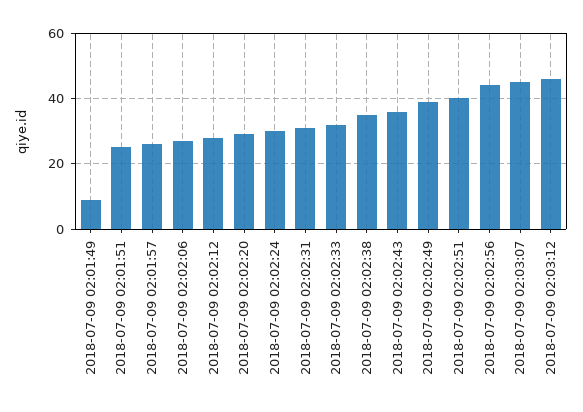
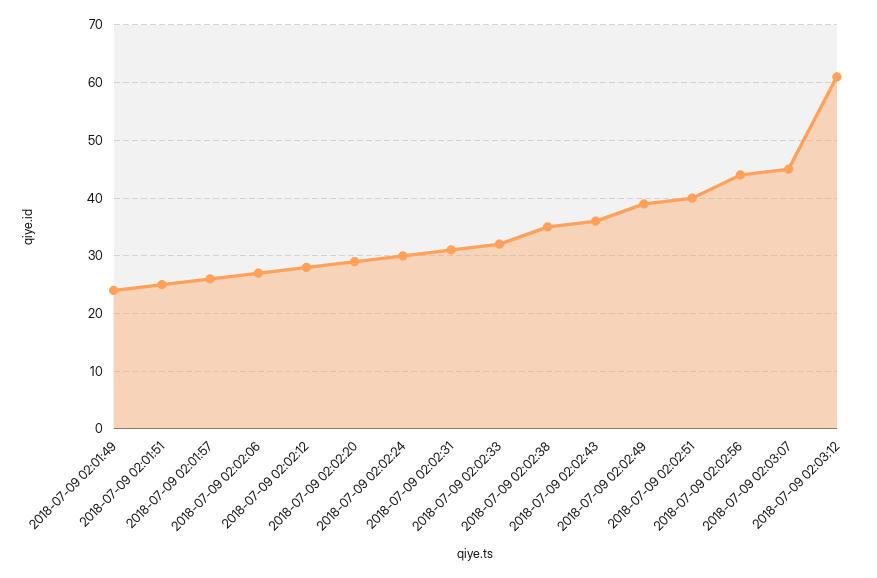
  {
-   "2018-07-09 02:01:49": 10,
+   "2018-07-09 02:01:49": 25,
    "2018-07-09 02:01:51": 25,
    "2018-07-09 02:01:57": 25,
    "2018-07-09 02:02:06": 25,
    "2018-07-09 02:02:12": 30,
    "2018-07-09 02:02:20": 30,
    "2018-07-09 02:02:24": 30,
    "2018-07-09 02:02:31": 30,
    "2018-07-09 02:02:33": 30,
    "2018-07-09 02:02:38": 35,
    "2018-07-09 02:02:43": 35,
    "2018-07-09 02:02:49": 40,
    "2018-07-09 02:02:51": 40,
    "2018-07-09 02:02:56": 45,
    "2018-07-09 02:03:07": 45,
-   "2018-07-09 02:03:12": 45
+   "2018-07-09 02:03:12": 60
  }

